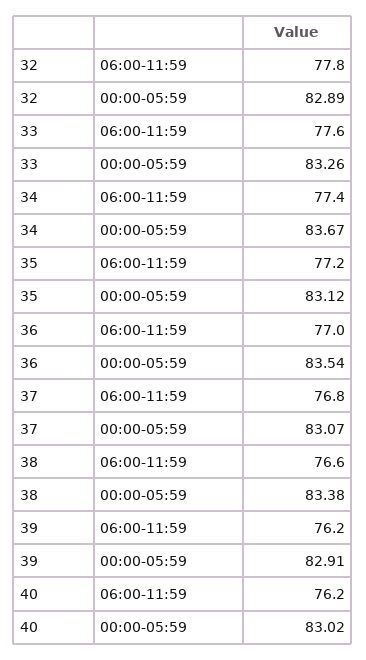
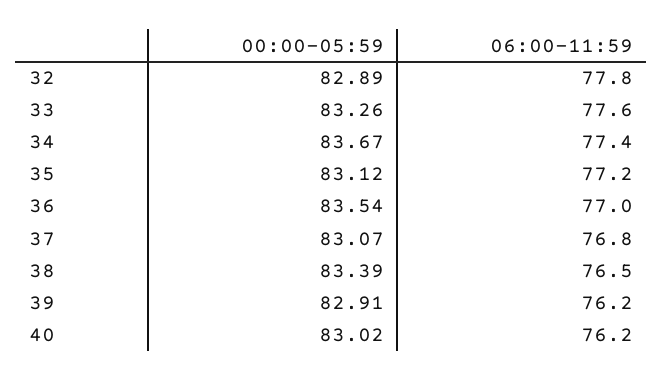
  {
    "32": {
      "06:00-11:59": 77.8,
      "00:00-05:59": 82.89
    },
    "33": {
      "06:00-11:59": 77.6,
      "00:00-05:59": 83.26
    },
    "34": {
      "06:00-11:59": 77.4,
      "00:00-05:59": 83.67
    },
    "35": {
      "06:00-11:59": 77.2,
      "00:00-05:59": 83.12
    },
    "36": {
      "06:00-11:59": 77,
      "00:00-05:59": 83.54
    },
    "37": {
      "06:00-11:59": 76.8,
      "00:00-05:59": 83.07
    },
    "38": {
-     "06:00-11:59": 76.6,
+     "06:00-11:59": 76.5,
-     "00:00-05:59": 83.38
+     "00:00-05:59": 83.39
    },
    "39": {
      "06:00-11:59": 76.2,
      "00:00-05:59": 82.91
    },
    "40": {
      "06:00-11:59": 76.2,
      "00:00-05:59": 83.02
    }
  }

